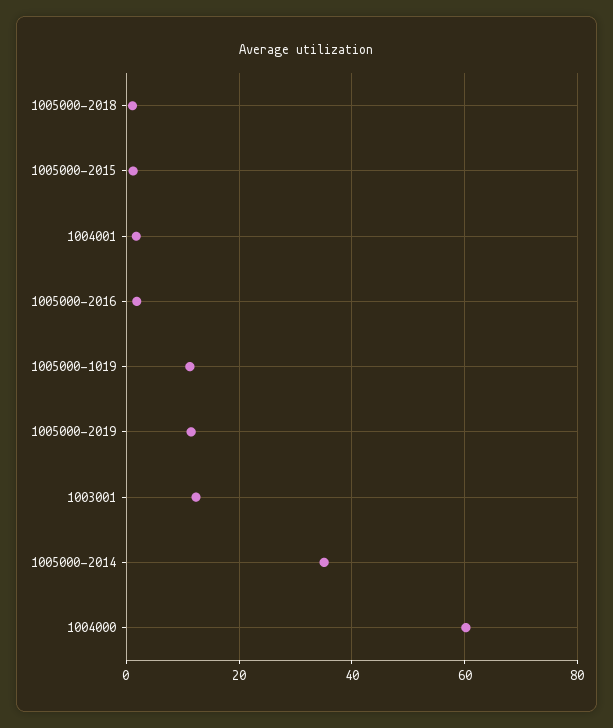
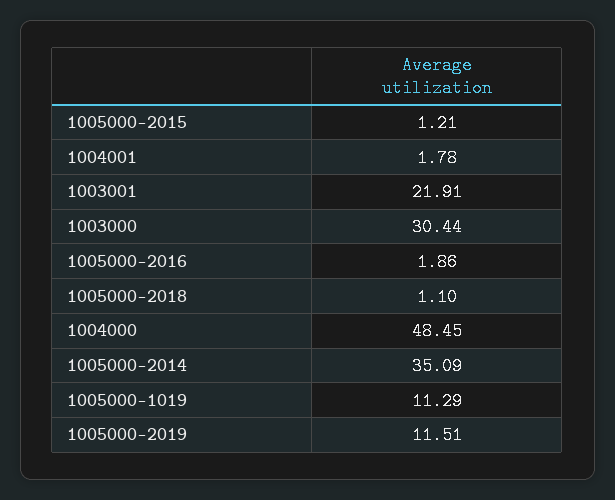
  {
    "1005000-2018": 1.1,
    "1005000-2015": 1.21,
    "1004001": 1.78,
    "1005000-2016": 1.86,
    "1005000-1019": 11.29,
    "1005000-2019": 11.51,
-   "1003001": 12,
+   "1003001": 21.91,
    "1005000-2014": 35.09,
-   "1004000": 60
+   "1004000": 48.45,
+   "1003000": 30.44
  }

